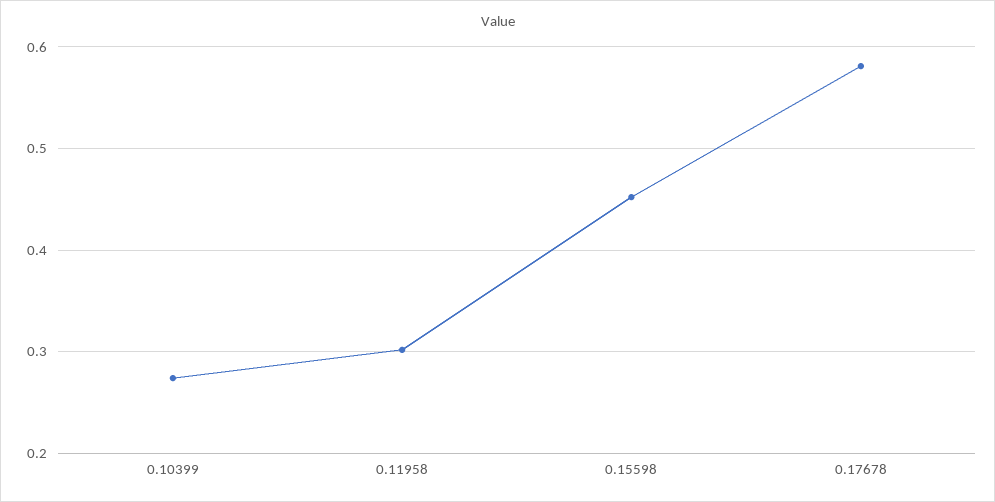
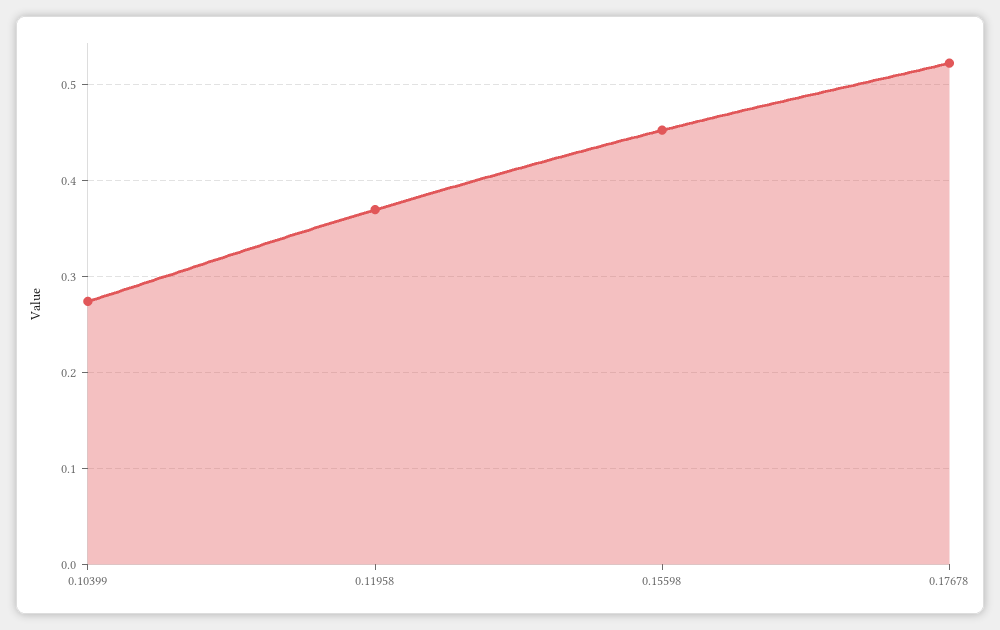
  {
    "0.10399": 0.27,
-   "0.11958": 0.3,
+   "0.11958": 0.37,
    "0.15598": 0.45,
-   "0.17678": 0.58
+   "0.17678": 0.52
  }

